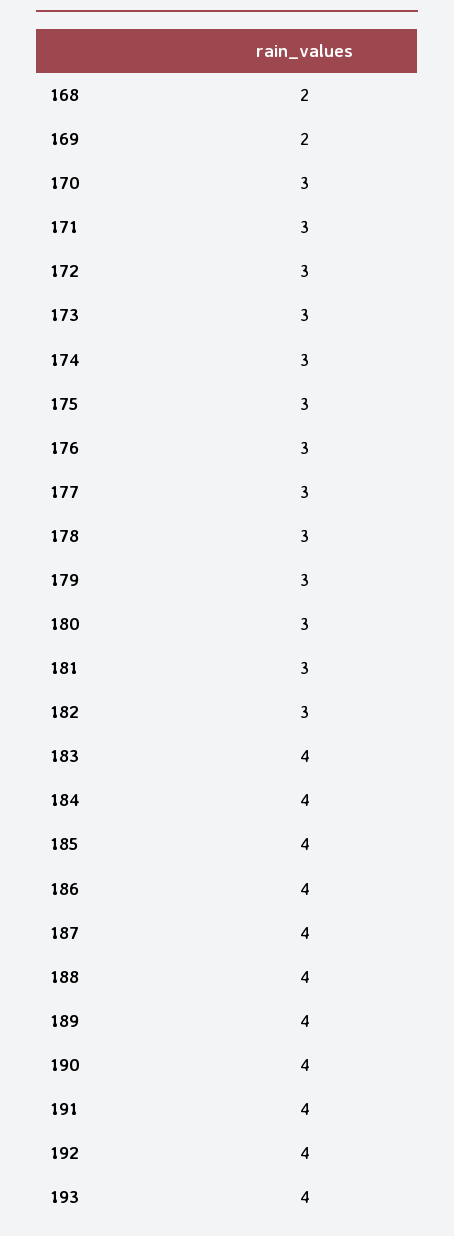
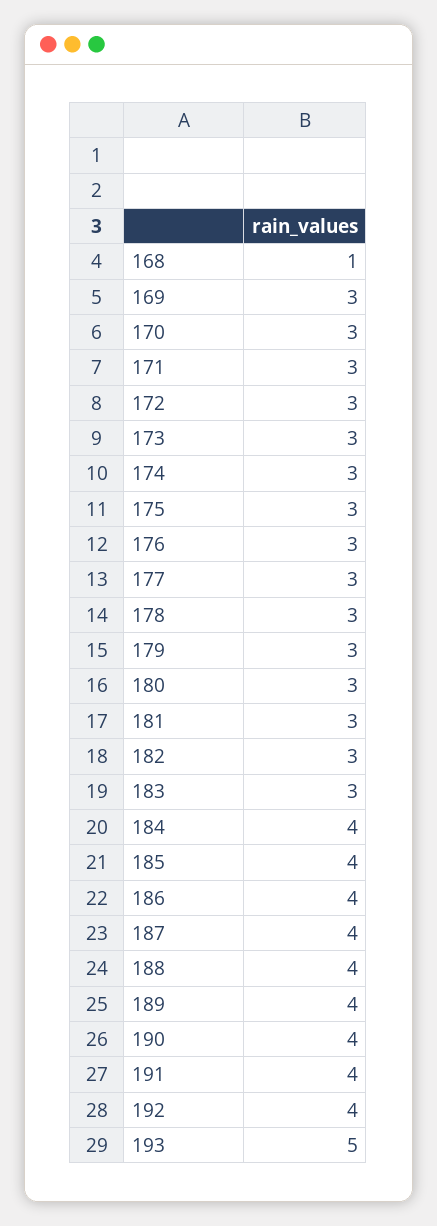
  {
-   "168": 2,
+   "168": 1,
-   "169": 2,
+   "169": 3,
    "170": 3,
    "171": 3,
    "172": 3,
    "173": 3,
    "174": 3,
    "175": 3,
    "176": 3,
    "177": 3,
    "178": 3,
    "179": 3,
    "180": 3,
    "181": 3,
    "182": 3,
-   "183": 4,
+   "183": 3,
    "184": 4,
    "185": 4,
    "186": 4,
    "187": 4,
    "188": 4,
    "189": 4,
    "190": 4,
    "191": 4,
    "192": 4,
-   "193": 4
+   "193": 5
  }

